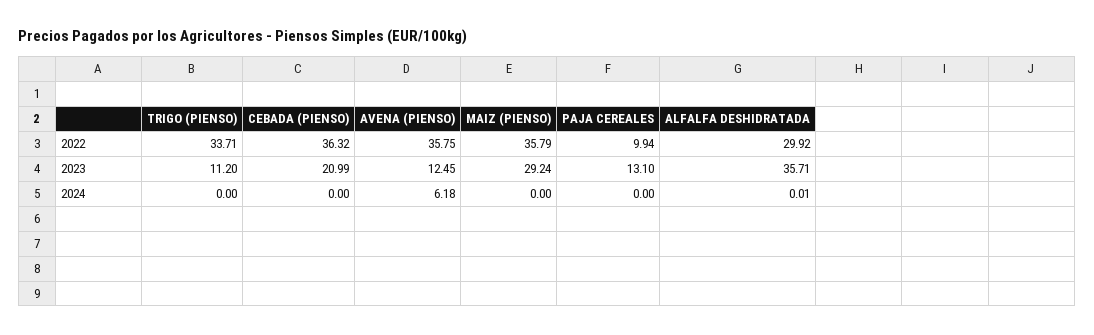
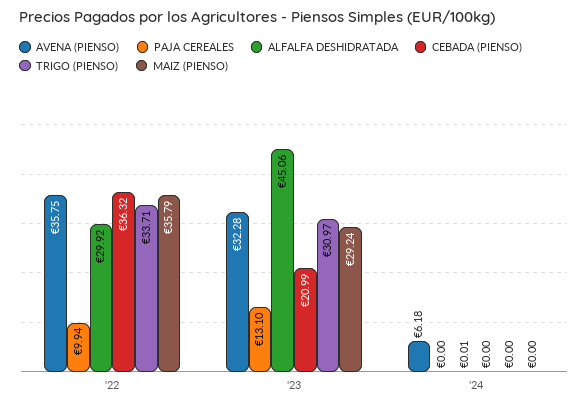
  {
    "TRIGO (PIENSO)": {
      "2022": 33.71,
-     "2023": 11.2,
+     "2023": 30.97,
      "2024": 0
    },
    "CEBADA (PIENSO)": {
      "2022": 36.32,
      "2023": 20.99,
      "2024": 0
    },
    "AVENA (PIENSO)": {
      "2022": 35.75,
-     "2023": 12.45,
+     "2023": 32.28,
      "2024": 6.18
    },
    "MAIZ (PIENSO)": {
      "2022": 35.79,
      "2023": 29.24,
      "2024": 0
    },
    "PAJA CEREALES": {
      "2022": 9.94,
      "2023": 13.1,
      "2024": 0
    },
    "ALFALFA DESHIDRATADA": {
      "2022": 29.92,
-     "2023": 35.71,
+     "2023": 45.06,
      "2024": 0.01
    }
  }

